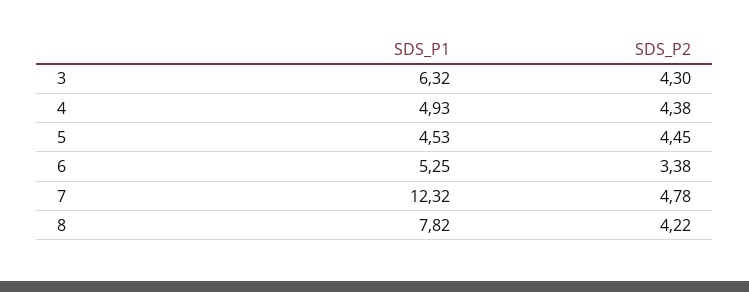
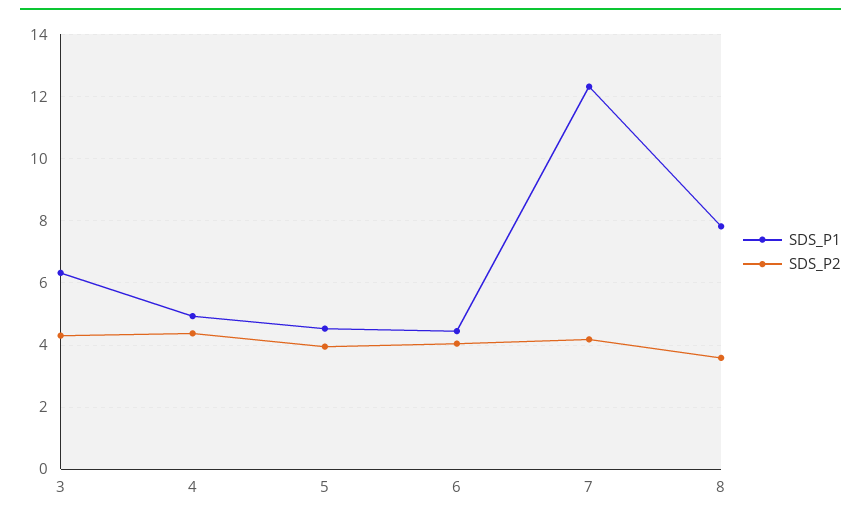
  {
    "SDS_P1": {
      "3": 6.32,
      "4": 4.93,
      "5": 4.53,
-     "6": 5.25,
+     "6": 4.4,
      "7": 12.32,
      "8": 7.82
    },
    "SDS_P2": {
      "3": 4.3,
      "4": 4.38,
-     "5": 4.45,
+     "5": 4,
-     "6": 3.38,
+     "6": 4,
-     "7": 4.78,
+     "7": 4.2,
-     "8": 4.22
+     "8": 3.6
    }
  }

